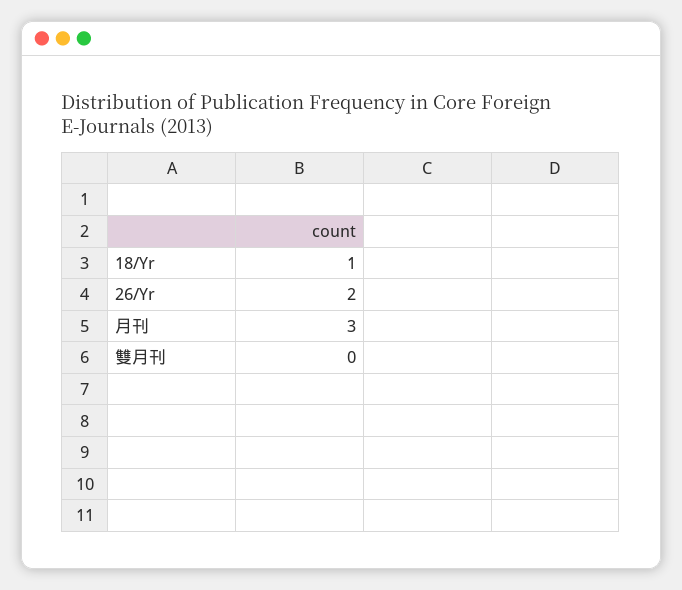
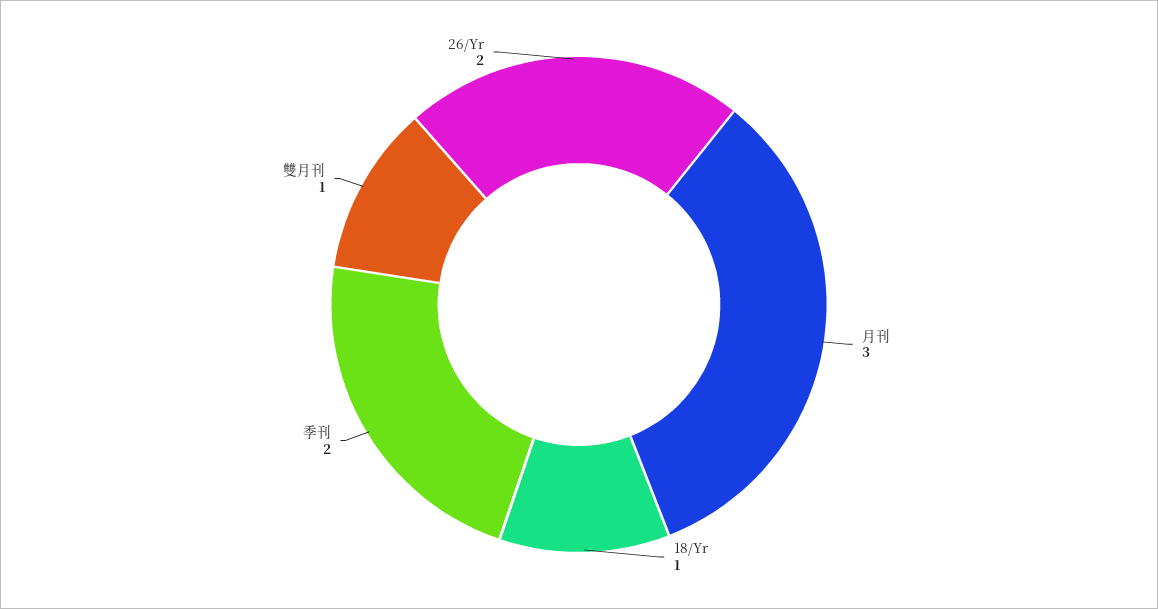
  {
    "18/Yr": 1,
    "26/Yr": 2,
    "月刊": 3,
-   "雙月刊": 0
+   "雙月刊": 1,
+   "季刊": 2
  }

